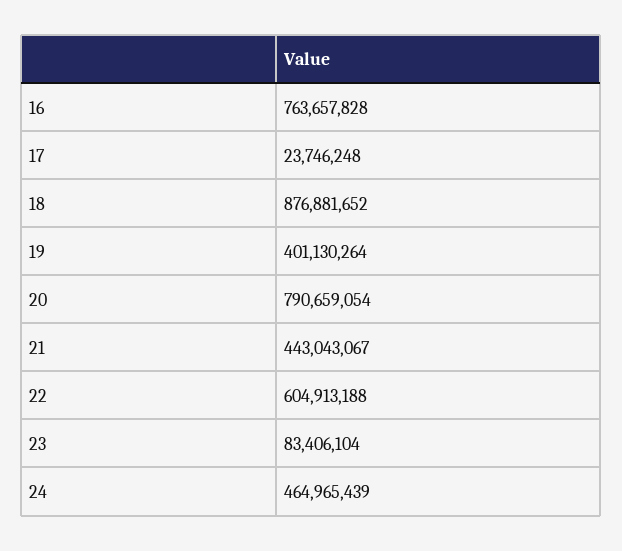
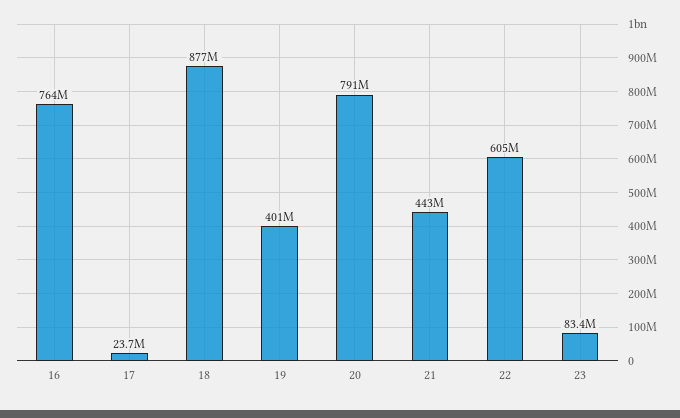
  {
    "16": 763657828,
    "17": 23746248,
    "18": 876881652,
    "19": 401130264,
    "20": 790659054,
    "21": 443043067,
    "22": 604913188,
-   "23": 83406104,
+   "23": 83406104
-   "24": 464965439
  }

